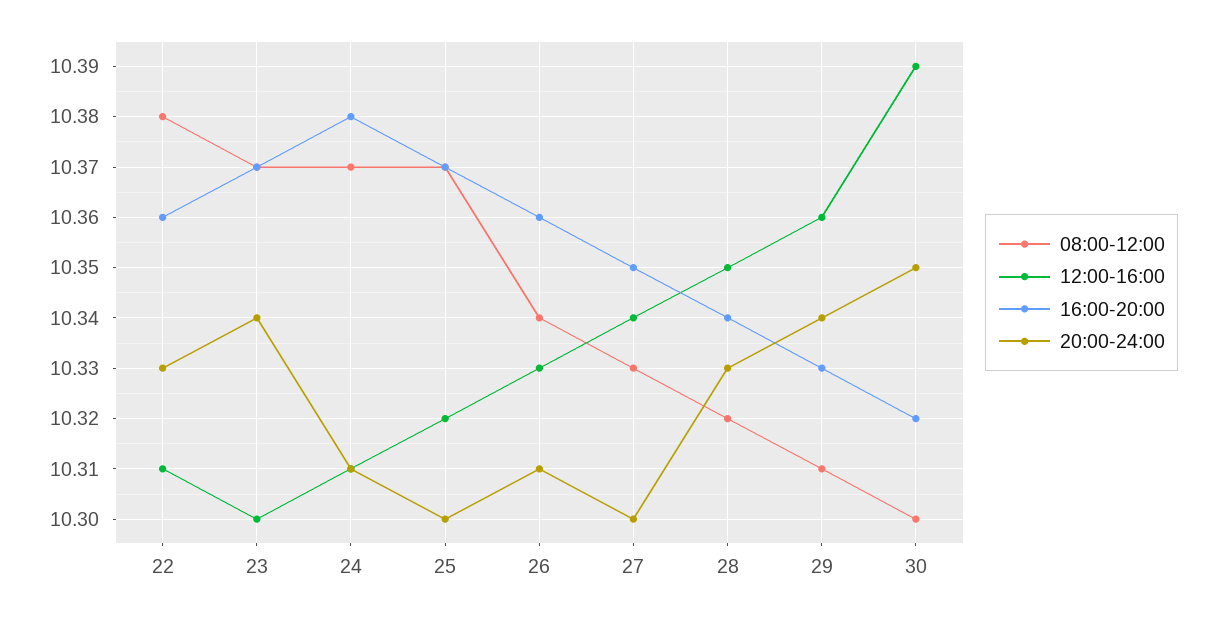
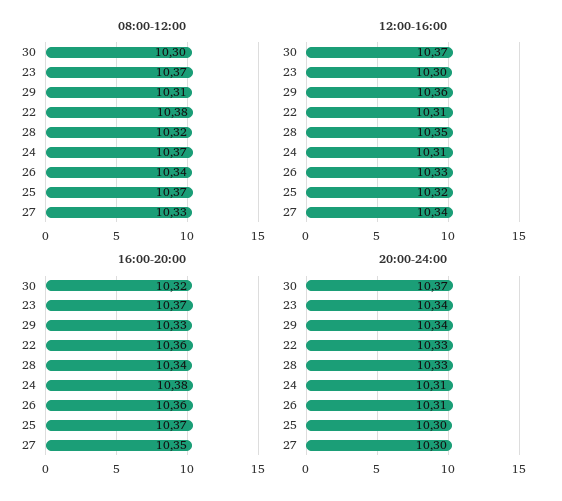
  {
    "08:00-12:00": {
      "22": 10.38,
      "23": 10.37,
      "24": 10.37,
      "25": 10.37,
      "26": 10.34,
      "27": 10.33,
      "28": 10.32,
      "29": 10.31,
      "30": 10.3
    },
    "12:00-16:00": {
      "22": 10.31,
      "23": 10.3,
      "24": 10.31,
      "25": 10.32,
      "26": 10.33,
      "27": 10.34,
      "28": 10.35,
      "29": 10.36,
-     "30": 10.39
+     "30": 10.37
    },
    "16:00-20:00": {
      "22": 10.36,
      "23": 10.37,
      "24": 10.38,
      "25": 10.37,
      "26": 10.36,
      "27": 10.35,
      "28": 10.34,
      "29": 10.33,
      "30": 10.32
    },
    "20:00-24:00": {
      "22": 10.33,
      "23": 10.34,
      "24": 10.31,
      "25": 10.3,
      "26": 10.31,
      "27": 10.3,
      "28": 10.33,
      "29": 10.34,
-     "30": 10.35
+     "30": 10.37
    }
  }

